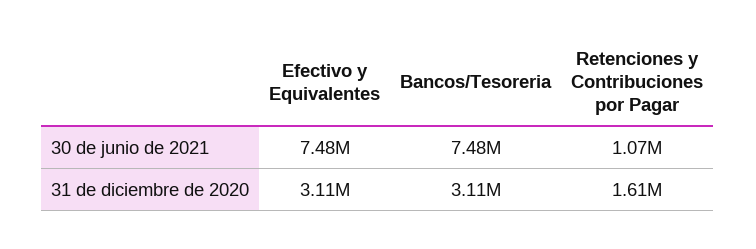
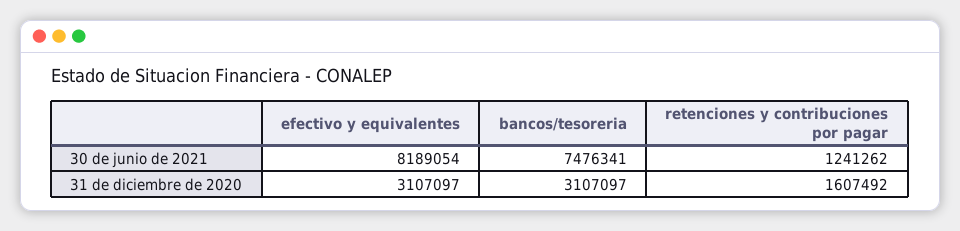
  {
    "Efectivo y Equivalentes": {
-     "30 de junio de 2021": 7480000,
+     "30 de junio de 2021": 8189054,
      "31 de diciembre de 2020": 3107097
    },
    "Bancos/Tesoreria": {
      "30 de junio de 2021": 7476341,
      "31 de diciembre de 2020": 3107097
    },
    "Retenciones y Contribuciones por Pagar": {
-     "30 de junio de 2021": 1070000,
+     "30 de junio de 2021": 1241262,
      "31 de diciembre de 2020": 1607492
    }
  }

